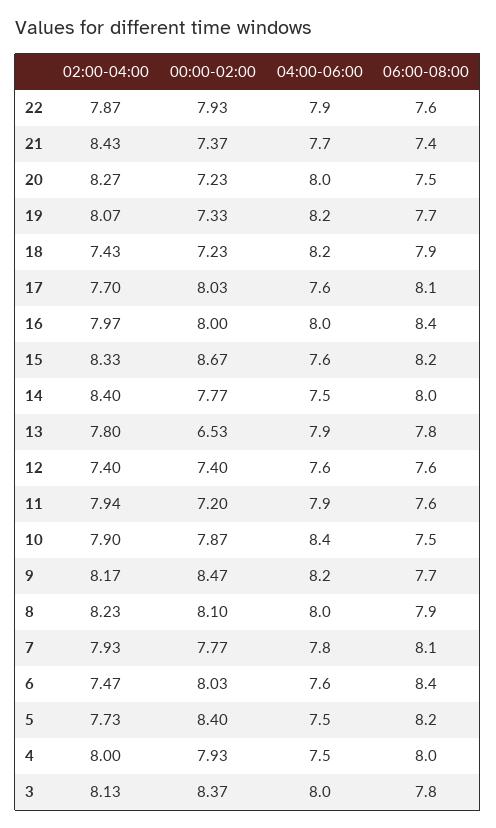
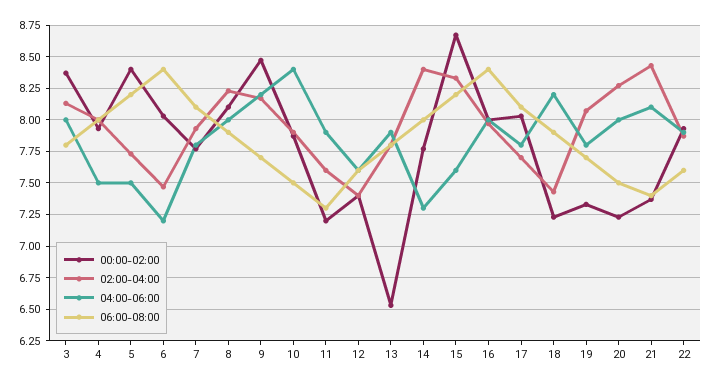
  {
    "02:00-04:00": {
      "22": 7.87,
      "21": 8.43,
      "20": 8.27,
      "19": 8.07,
      "18": 7.43,
      "17": 7.7,
      "16": 7.97,
      "15": 8.33,
      "14": 8.4,
      "13": 7.8,
      "12": 7.4,
-     "11": 7.94,
+     "11": 7.6,
      "10": 7.9,
      "9": 8.17,
      "8": 8.23,
      "7": 7.93,
      "6": 7.47,
      "5": 7.73,
      "4": 8,
      "3": 8.13
    },
    "00:00-02:00": {
      "22": 7.93,
      "21": 7.37,
      "20": 7.23,
      "19": 7.33,
      "18": 7.23,
      "17": 8.03,
      "16": 8,
      "15": 8.67,
      "14": 7.77,
      "13": 6.53,
      "12": 7.4,
      "11": 7.2,
      "10": 7.87,
      "9": 8.47,
      "8": 8.1,
      "7": 7.77,
      "6": 8.03,
      "5": 8.4,
      "4": 7.93,
      "3": 8.37
    },
    "04:00-06:00": {
      "22": 7.9,
-     "21": 7.7,
+     "21": 8.1,
      "20": 8,
-     "19": 8.2,
+     "19": 7.8,
      "18": 8.2,
-     "17": 7.6,
+     "17": 7.8,
      "16": 8,
      "15": 7.6,
-     "14": 7.5,
+     "14": 7.3,
      "13": 7.9,
      "12": 7.6,
      "11": 7.9,
      "10": 8.4,
      "9": 8.2,
      "8": 8,
      "7": 7.8,
-     "6": 7.6,
+     "6": 7.2,
      "5": 7.5,
      "4": 7.5,
      "3": 8
    },
    "06:00-08:00": {
      "22": 7.6,
      "21": 7.4,
      "20": 7.5,
      "19": 7.7,
      "18": 7.9,
      "17": 8.1,
      "16": 8.4,
      "15": 8.2,
      "14": 8,
      "13": 7.8,
      "12": 7.6,
-     "11": 7.6,
+     "11": 7.3,
      "10": 7.5,
      "9": 7.7,
      "8": 7.9,
      "7": 8.1,
      "6": 8.4,
      "5": 8.2,
      "4": 8,
      "3": 7.8
    }
  }

